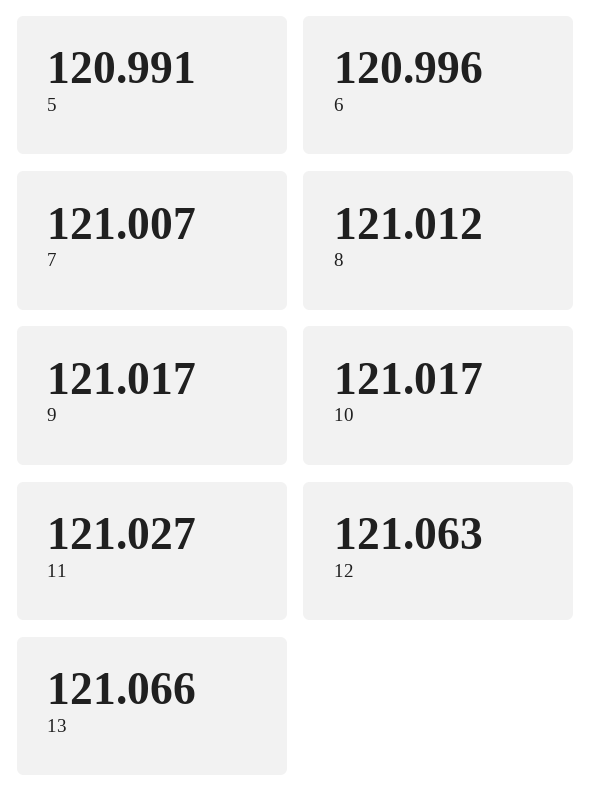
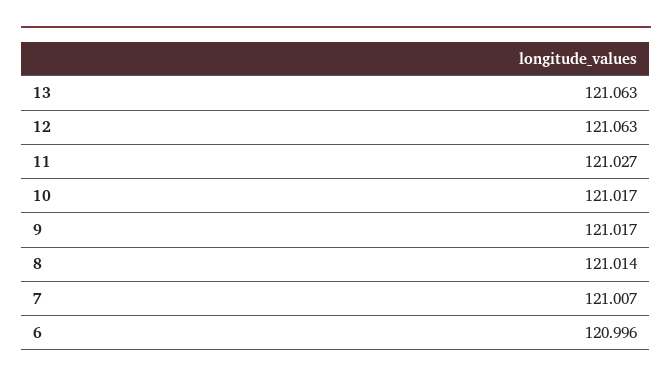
  {
-   "5": 120.991,
    "6": 120.996,
    "7": 121.007,
-   "8": 121.012,
+   "8": 121.014,
    "9": 121.017,
    "10": 121.017,
    "11": 121.027,
    "12": 121.063,
-   "13": 121.066
+   "13": 121.063
  }

